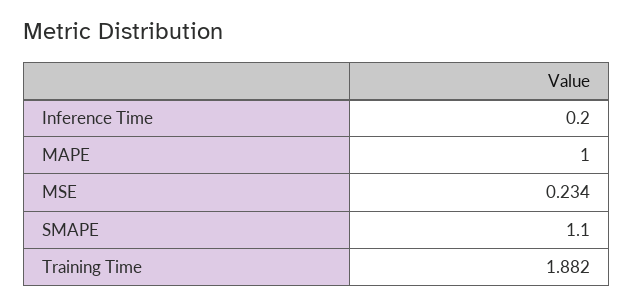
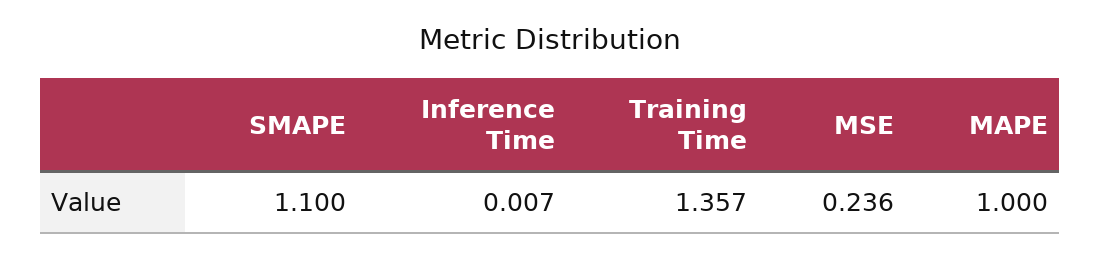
  {
-   "Inference Time": 0.2,
+   "Inference Time": 0.007,
    "MAPE": 1,
-   "MSE": 0.234,
+   "MSE": 0.236,
    "SMAPE": 1.1,
-   "Training Time": 1.882
+   "Training Time": 1.357
  }

